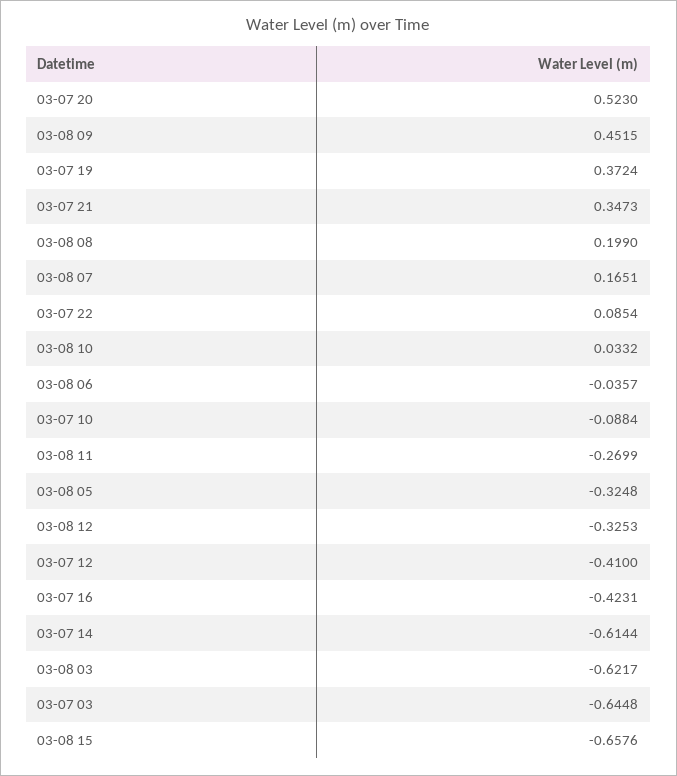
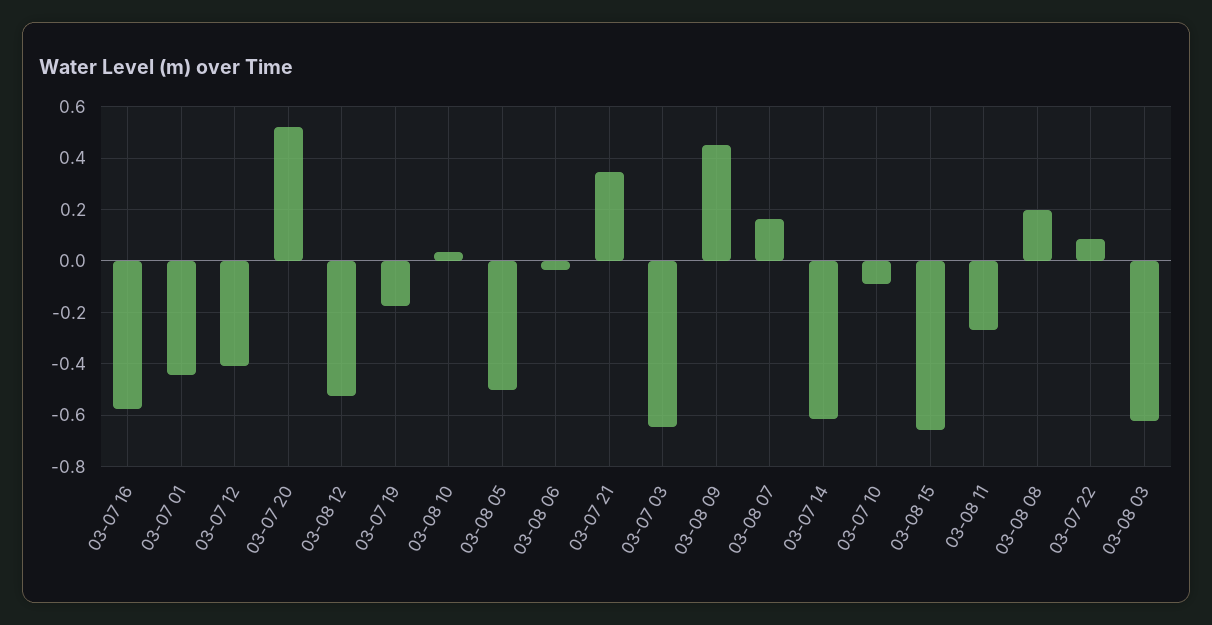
  {
    "03-07 20": 0.523,
    "03-08 09": 0.4515,
-   "03-07 19": 0.3724,
+   "03-07 19": -0.175,
    "03-07 21": 0.3473,
    "03-08 08": 0.199,
    "03-08 07": 0.1651,
    "03-07 22": 0.0854,
    "03-08 10": 0.0332,
    "03-08 06": -0.0357,
    "03-07 10": -0.0884,
    "03-08 11": -0.2699,
-   "03-08 05": -0.3248,
+   "03-08 05": -0.5,
-   "03-08 12": -0.3253,
+   "03-08 12": -0.525,
    "03-07 12": -0.41,
-   "03-07 16": -0.4231,
+   "03-07 16": -0.575,
    "03-07 14": -0.6144,
    "03-08 03": -0.6217,
    "03-07 03": -0.6448,
-   "03-08 15": -0.6576
+   "03-08 15": -0.6576,
+   "03-07 01": -0.45
  }

